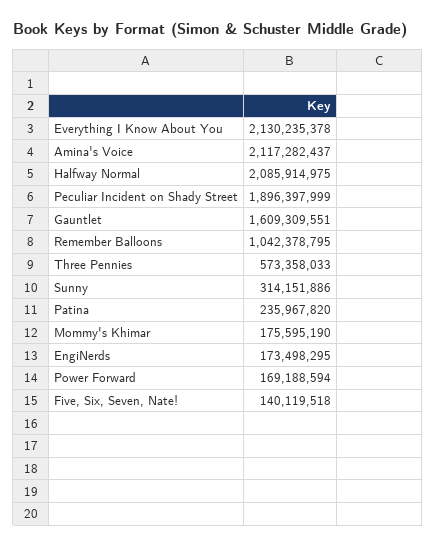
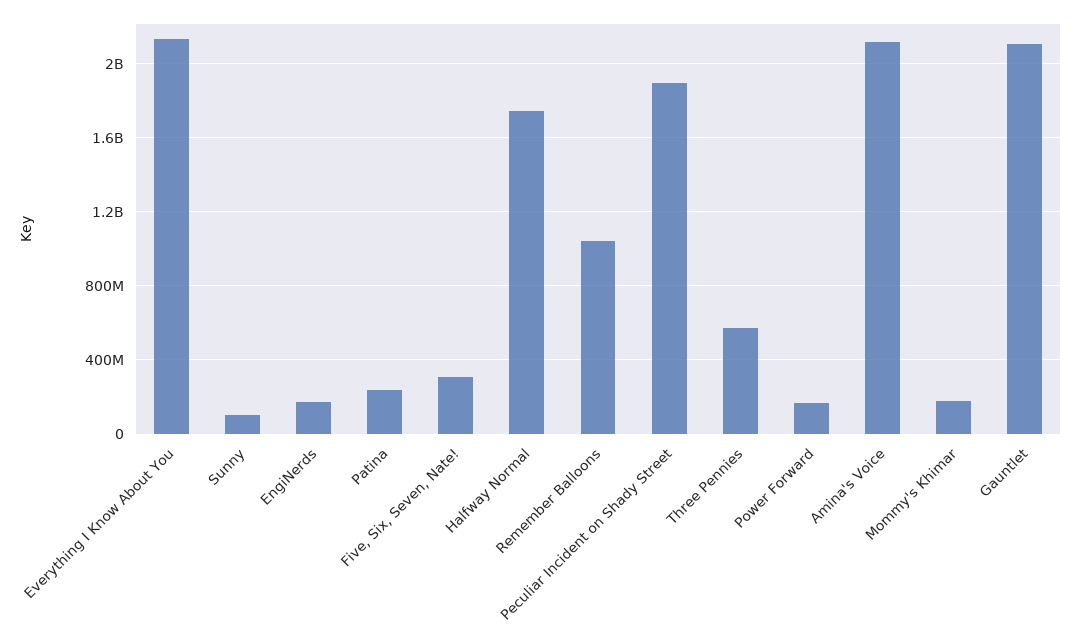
  {
    "Everything I Know About You": 2130235378,
    "Amina's Voice": 2117282437,
-   "Halfway Normal": 2085914975,
+   "Halfway Normal": 1750000000,
    "Peculiar Incident on Shady Street": 1896397999,
-   "Gauntlet": 1609309551,
+   "Gauntlet": 2100000000,
    "Remember Balloons": 1042378795,
    "Three Pennies": 573358033,
-   "Sunny": 314151886,
+   "Sunny": 100000000,
    "Patina": 235967820,
    "Mommy's Khimar": 175595190,
    "EngiNerds": 173498295,
    "Power Forward": 169188594,
-   "Five, Six, Seven, Nate!": 140119518
+   "Five, Six, Seven, Nate!": 300000000
  }

